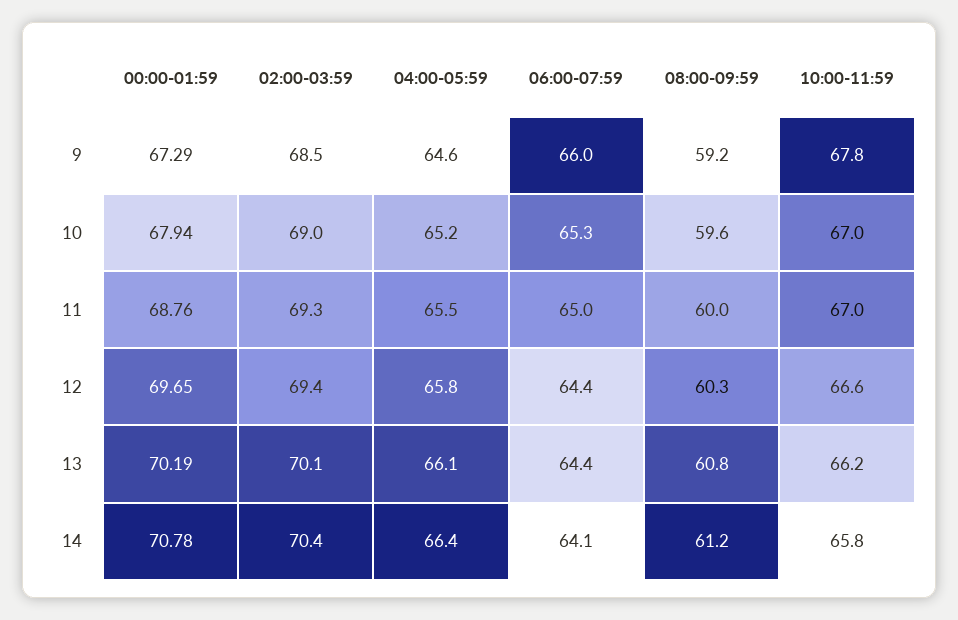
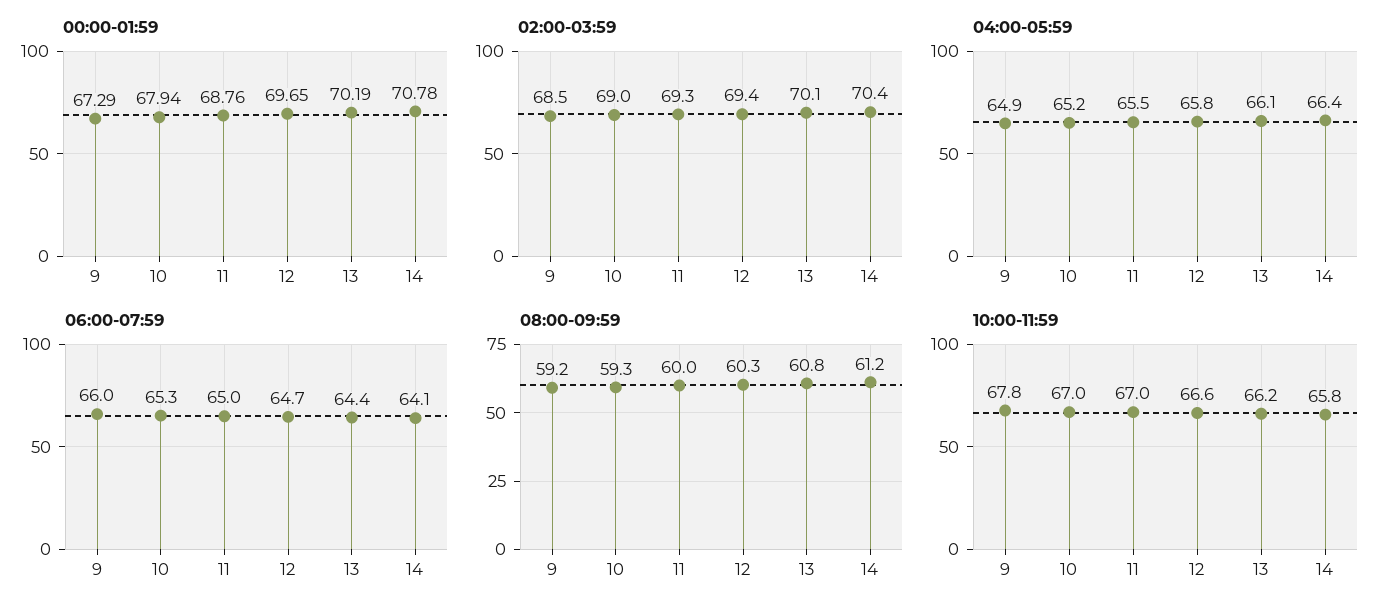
  {
    "00:00-01:59": {
      "9": 67.29,
      "10": 67.94,
      "11": 68.76,
      "12": 69.65,
      "13": 70.19,
      "14": 70.78
    },
    "02:00-03:59": {
      "9": 68.5,
      "10": 69,
      "11": 69.3,
      "12": 69.4,
      "13": 70.1,
      "14": 70.4
    },
    "04:00-05:59": {
-     "9": 64.6,
+     "9": 64.9,
      "10": 65.2,
      "11": 65.5,
      "12": 65.8,
      "13": 66.1,
      "14": 66.4
    },
    "06:00-07:59": {
      "9": 66,
      "10": 65.3,
      "11": 65,
-     "12": 64.4,
+     "12": 64.7,
      "13": 64.4,
      "14": 64.1
    },
    "08:00-09:59": {
      "9": 59.2,
-     "10": 59.6,
+     "10": 59.3,
      "11": 60,
      "12": 60.3,
      "13": 60.8,
      "14": 61.2
    },
    "10:00-11:59": {
      "9": 67.8,
      "10": 67,
      "11": 67,
      "12": 66.6,
      "13": 66.2,
      "14": 65.8
    }
  }

